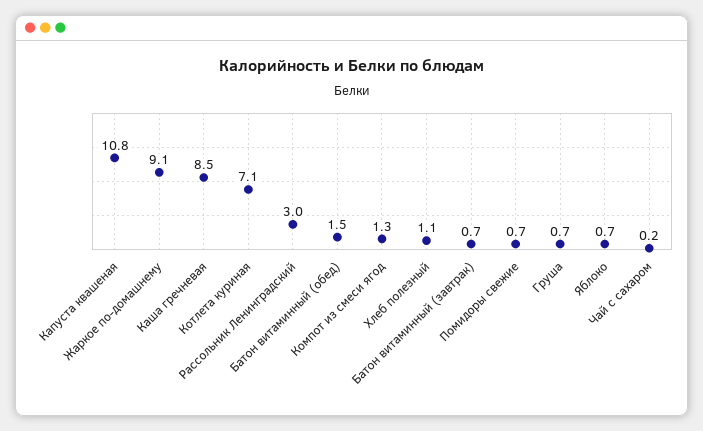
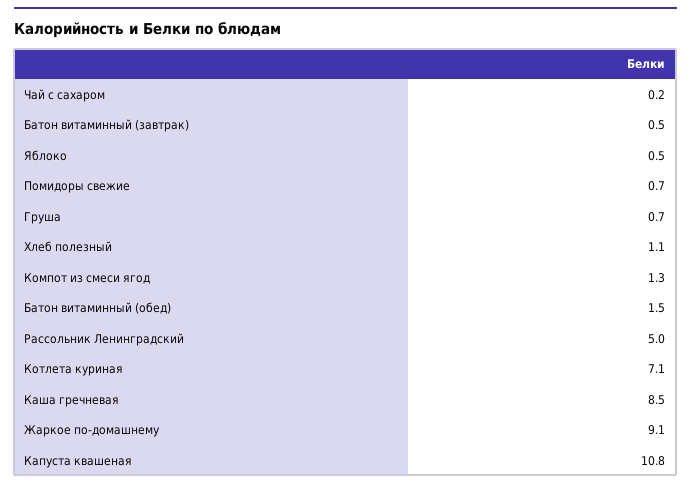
  {
    "Капуста квашеная": 10.8,
    "Жаркое по-домашнему": 9.1,
    "Каша гречневая": 8.5,
    "Котлета куриная": 7.1,
-   "Рассольник Ленинградский": 3,
+   "Рассольник Ленинградский": 5,
    "Батон витаминный (обед)": 1.5,
    "Компот из смеси ягод": 1.3,
    "Хлеб полезный": 1.1,
-   "Батон витаминный (завтрак)": 0.7,
+   "Батон витаминный (завтрак)": 0.5,
    "Помидоры свежие": 0.7,
    "Груша": 0.7,
-   "Яблоко": 0.7,
+   "Яблоко": 0.5,
    "Чай с сахаром": 0.2
  }

